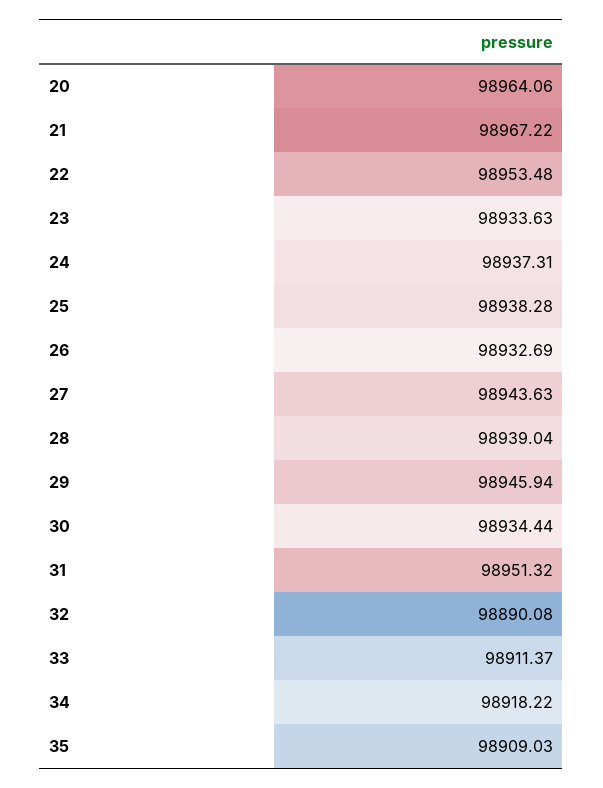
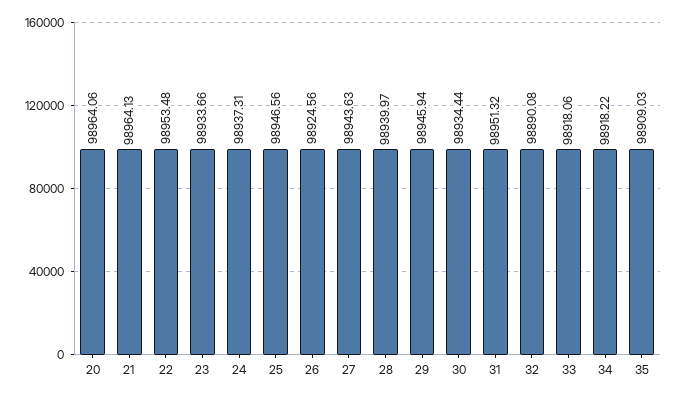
  {
    "20": 98964.06,
-   "21": 98967.22,
+   "21": 98964.13,
    "22": 98953.48,
-   "23": 98933.63,
+   "23": 98933.66,
    "24": 98937.31,
-   "25": 98938.28,
+   "25": 98946.56,
-   "26": 98932.69,
+   "26": 98924.56,
    "27": 98943.63,
-   "28": 98939.04,
+   "28": 98939.97,
    "29": 98945.94,
    "30": 98934.44,
    "31": 98951.32,
    "32": 98890.08,
-   "33": 98911.37,
+   "33": 98918.06,
    "34": 98918.22,
    "35": 98909.03
  }

